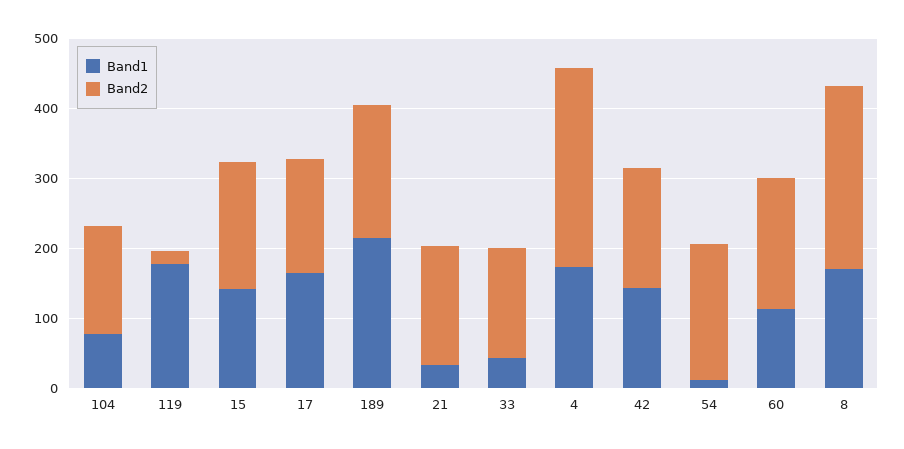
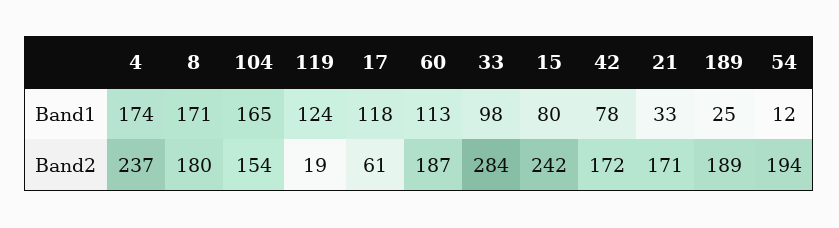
  {
    "Band1": {
-     "104": 80,
+     "104": 165,
-     "119": 180,
+     "119": 124,
-     "15": 140,
+     "15": 80,
-     "17": 160,
+     "17": 118,
-     "189": 220,
+     "189": 25,
      "21": 33,
-     "33": 40,
+     "33": 98,
      "4": 174,
-     "42": 140,
+     "42": 78,
      "54": 12,
      "60": 113,
      "8": 171
    },
    "Band2": {
      "104": 154,
      "119": 19,
-     "15": 180,
+     "15": 242,
-     "17": 160,
+     "17": 61,
      "189": 189,
      "21": 171,
-     "33": 160,
+     "33": 284,
-     "4": 280,
+     "4": 237,
      "42": 172,
      "54": 194,
      "60": 187,
-     "8": 260
+     "8": 180
    }
  }

